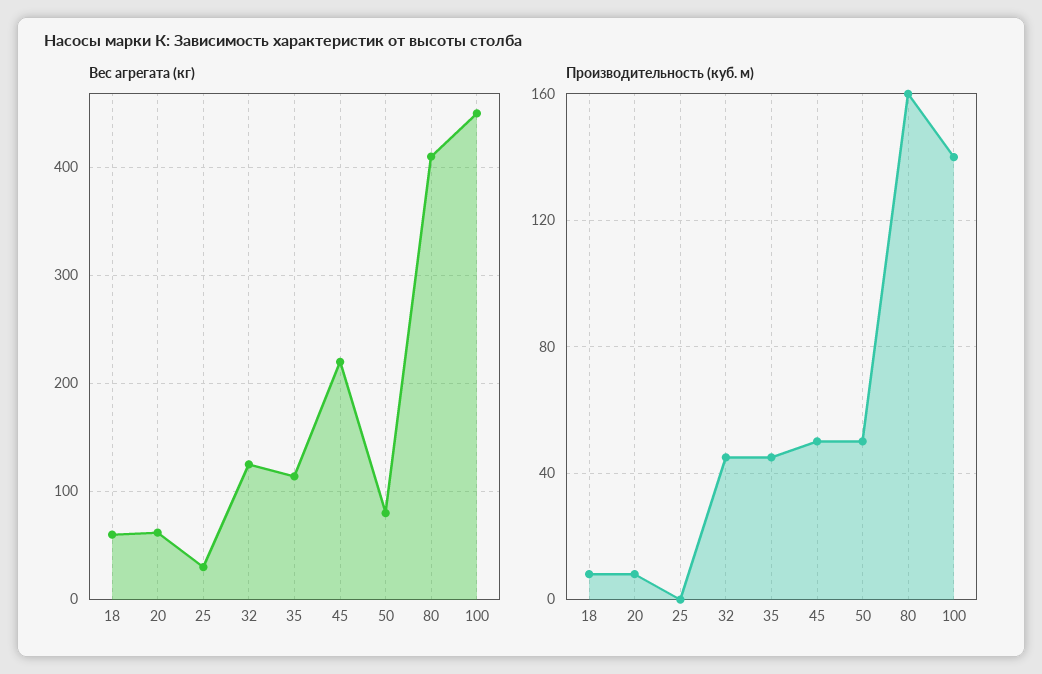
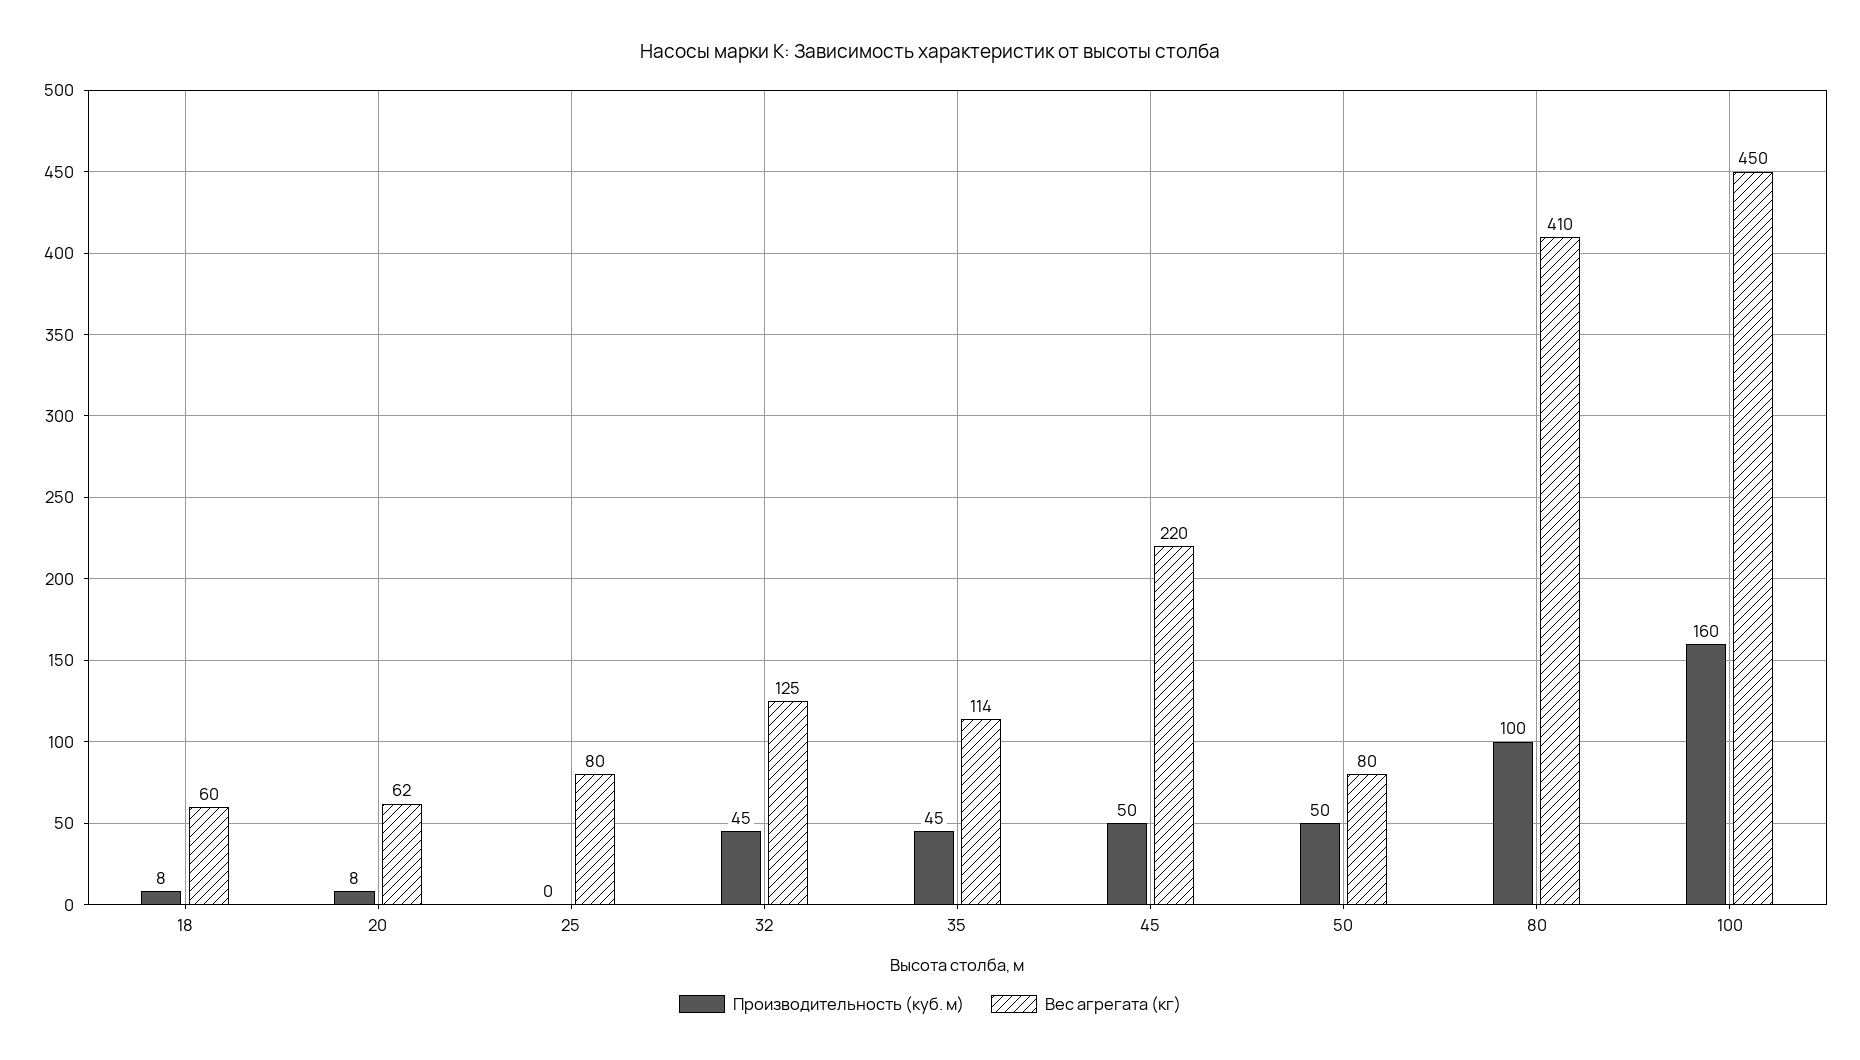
  {
    "Вес агрегата (кг)": {
      "18": 60,
      "20": 62,
-     "25": 30,
+     "25": 80,
      "32": 125,
      "35": 114,
      "45": 220,
      "50": 80,
      "80": 410,
      "100": 450
    },
    "Производительность (куб. м)": {
      "18": 8,
      "20": 8,
      "25": 0,
      "32": 45,
      "35": 45,
      "45": 50,
      "50": 50,
-     "80": 160,
+     "80": 100,
-     "100": 140
+     "100": 160
    }
  }

